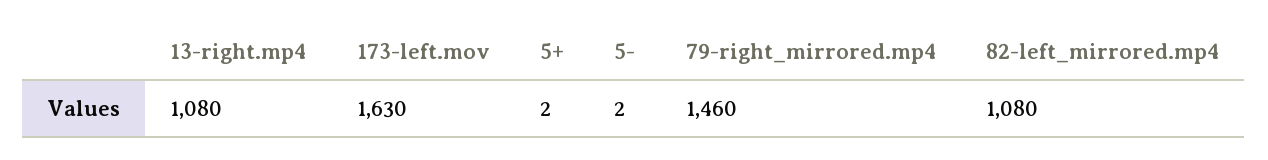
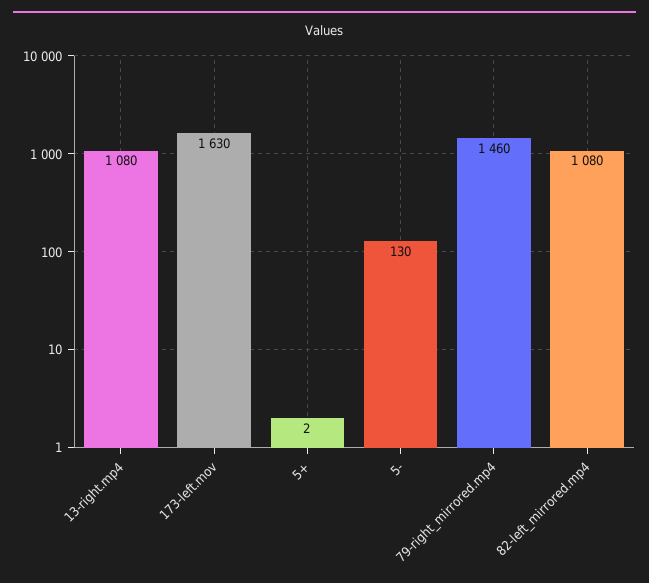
  {
    "13-right.mp4": 1080,
    "173-left.mov": 1630,
    "5+": 2,
-   "5-": 2,
+   "5-": 130,
    "79-right_mirrored.mp4": 1460,
    "82-left_mirrored.mp4": 1080
  }

